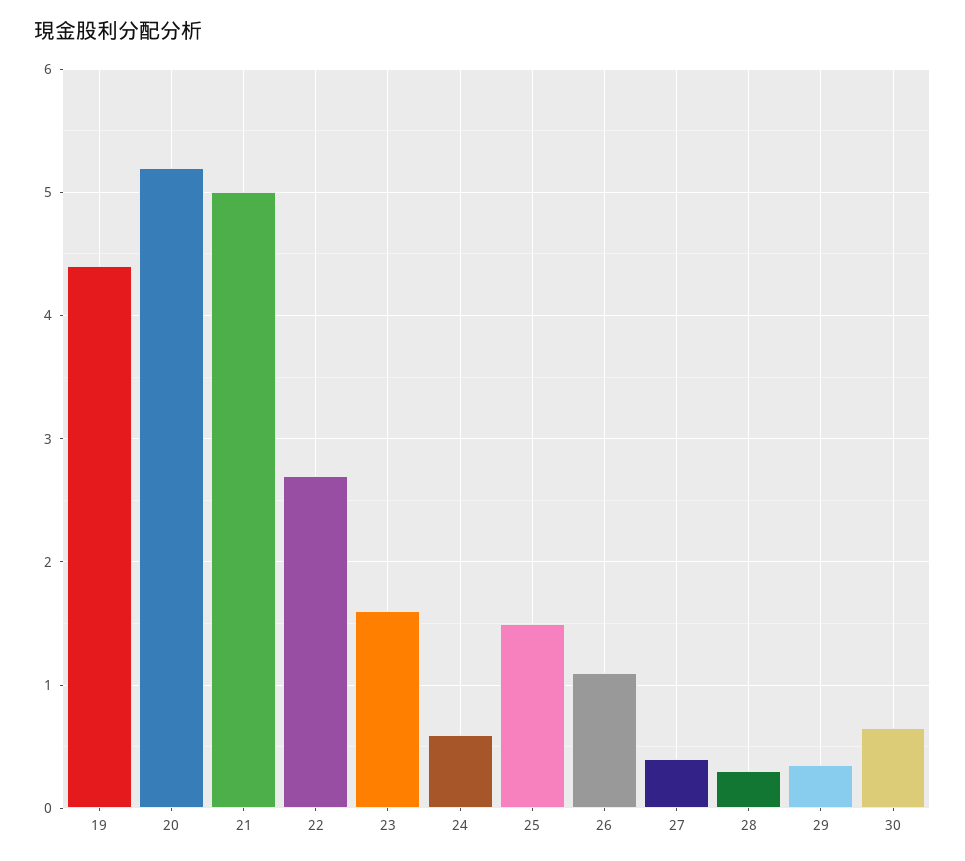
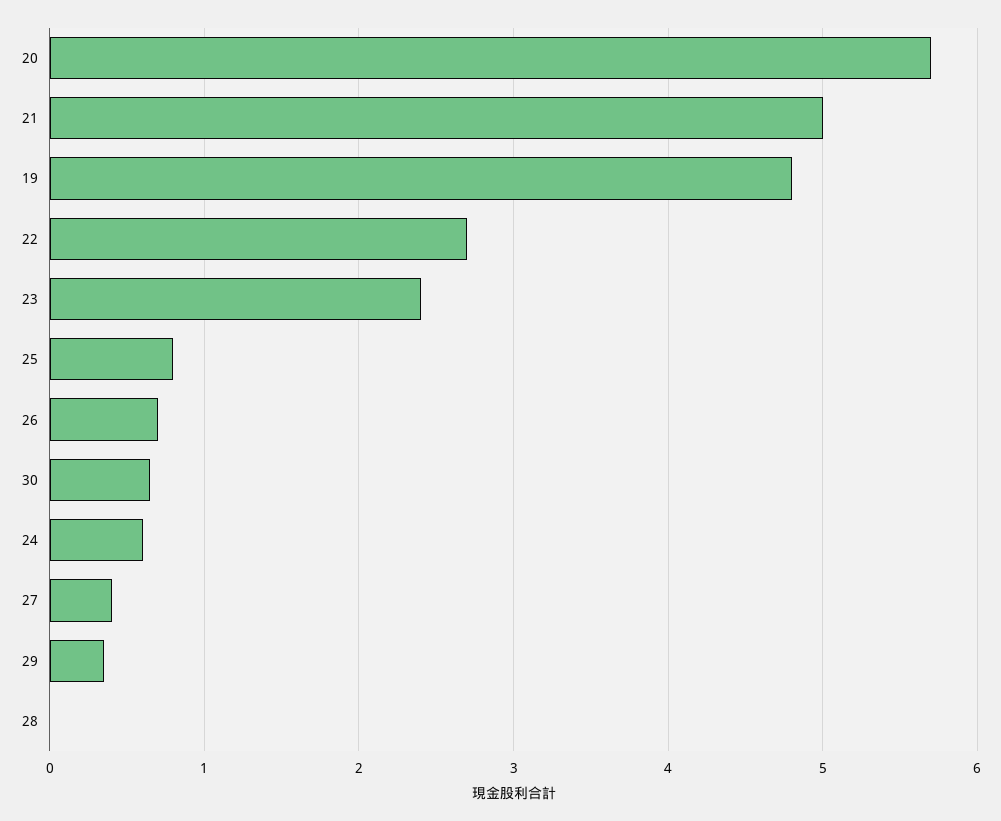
  {
-   "19": 4.4,
+   "19": 4.8,
-   "20": 5.2,
+   "20": 5.7,
    "21": 5,
    "22": 2.7,
-   "23": 1.6,
+   "23": 2.4,
    "24": 0.6,
-   "25": 1.5,
+   "25": 0.8,
-   "26": 1.1,
+   "26": 0.7,
    "27": 0.4,
-   "28": 0.3,
+   "28": 0,
    "29": 0.4,
    "30": 0.7
  }

